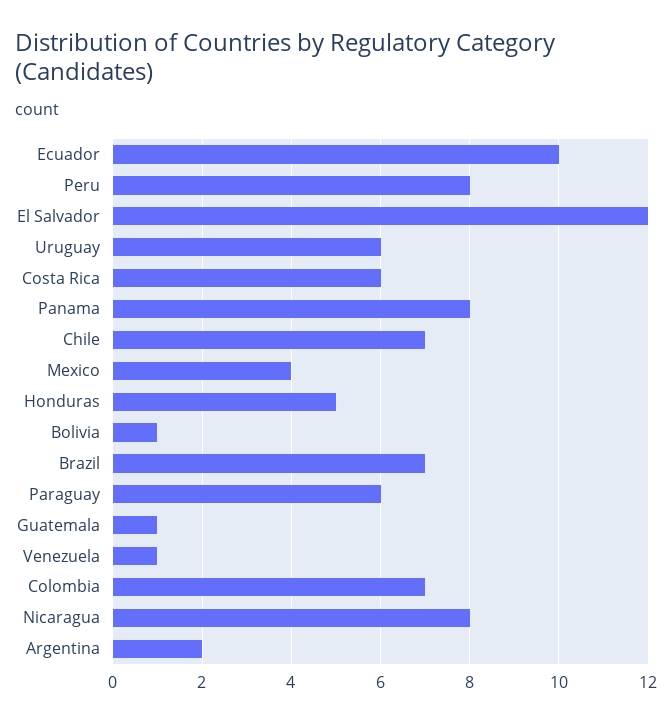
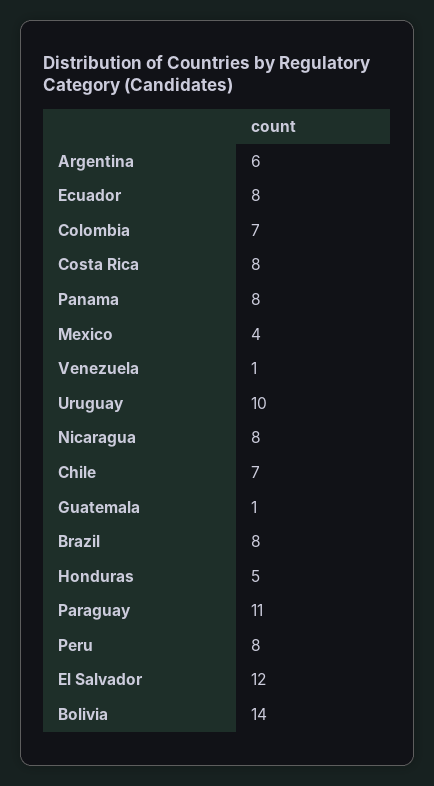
  {
-   "Ecuador": 10,
+   "Ecuador": 8,
    "Peru": 8,
    "El Salvador": 12,
-   "Uruguay": 6,
+   "Uruguay": 10,
-   "Costa Rica": 6,
+   "Costa Rica": 8,
    "Panama": 8,
    "Chile": 7,
    "Mexico": 4,
    "Honduras": 5,
-   "Bolivia": 1,
+   "Bolivia": 14,
-   "Brazil": 7,
+   "Brazil": 8,
-   "Paraguay": 6,
+   "Paraguay": 11,
    "Guatemala": 1,
    "Venezuela": 1,
    "Colombia": 7,
    "Nicaragua": 8,
-   "Argentina": 2
+   "Argentina": 6
  }

